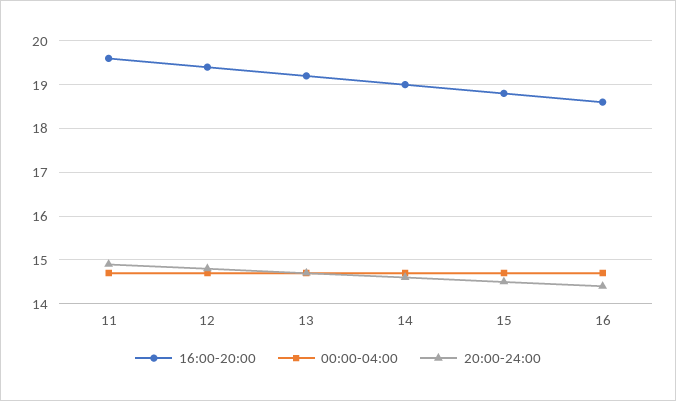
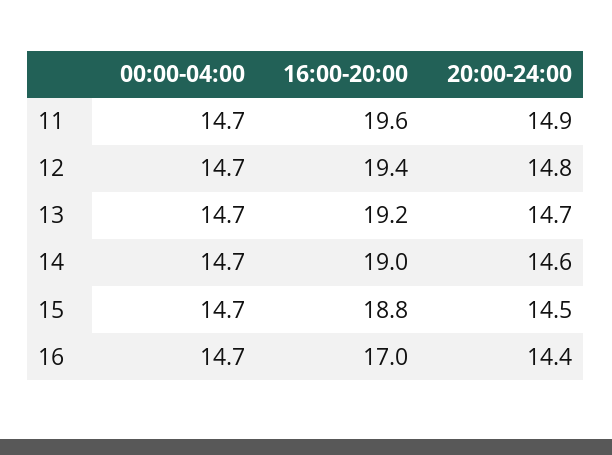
  {
    "16:00-20:00": {
      "11": 19.6,
      "12": 19.4,
      "13": 19.2,
      "14": 19,
      "15": 18.8,
-     "16": 18.5
+     "16": 17
    },
    "00:00-04:00": {
      "11": 14.7,
      "12": 14.7,
      "13": 14.7,
      "14": 14.7,
      "15": 14.7,
      "16": 14.7
    },
    "20:00-24:00": {
      "11": 14.9,
      "12": 14.8,
      "13": 14.7,
      "14": 14.6,
      "15": 14.5,
      "16": 14.4
    }
  }

